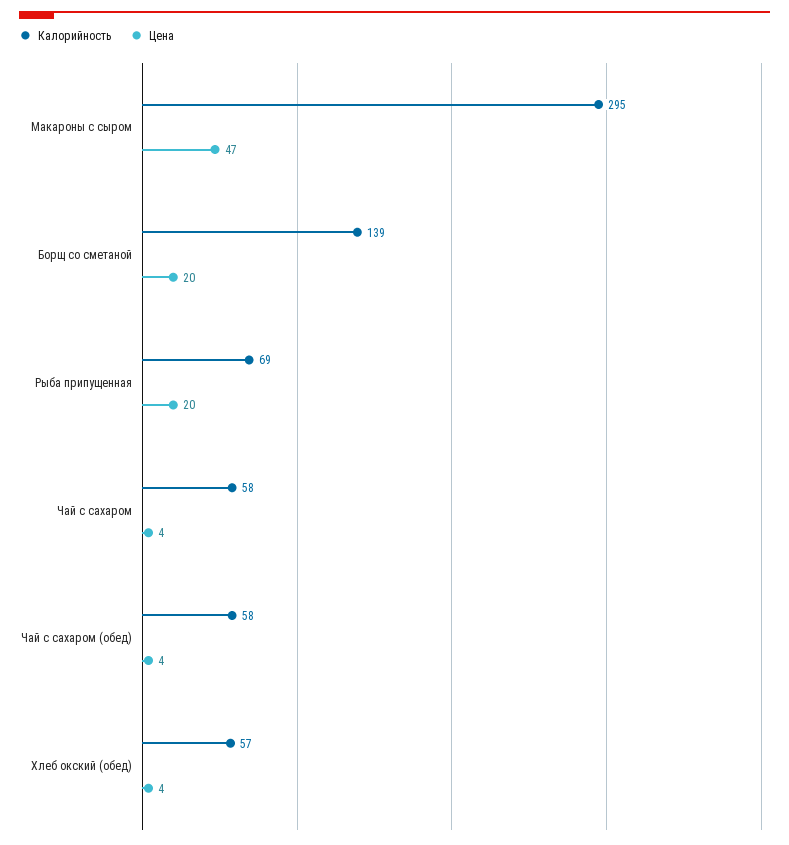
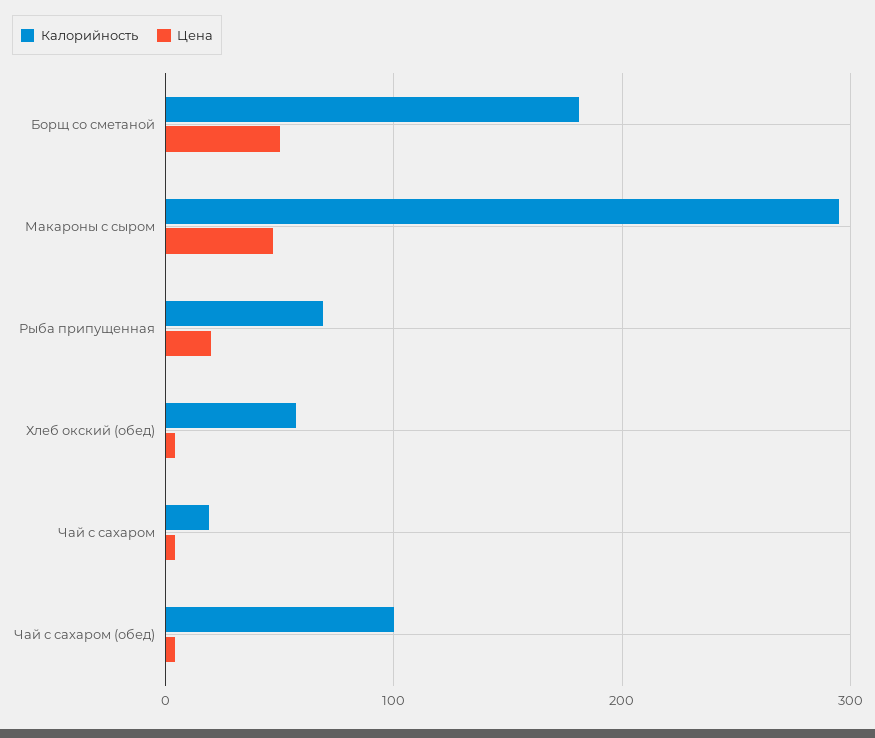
  {
    "Калорийность": {
      "Макароны с сыром": 295,
-     "Борщ со сметаной": 139,
+     "Борщ со сметаной": 180,
      "Рыба припущенная": 69,
-     "Чай с сахаром": 58,
+     "Чай с сахаром": 20,
-     "Чай с сахаром (обед)": 58,
+     "Чай с сахаром (обед)": 100,
      "Хлеб окский (обед)": 57
    },
    "Цена": {
      "Макароны с сыром": 47,
-     "Борщ со сметаной": 20,
+     "Борщ со сметаной": 50,
      "Рыба припущенная": 20,
      "Чай с сахаром": 4,
      "Чай с сахаром (обед)": 4,
      "Хлеб окский (обед)": 4
    }
  }

